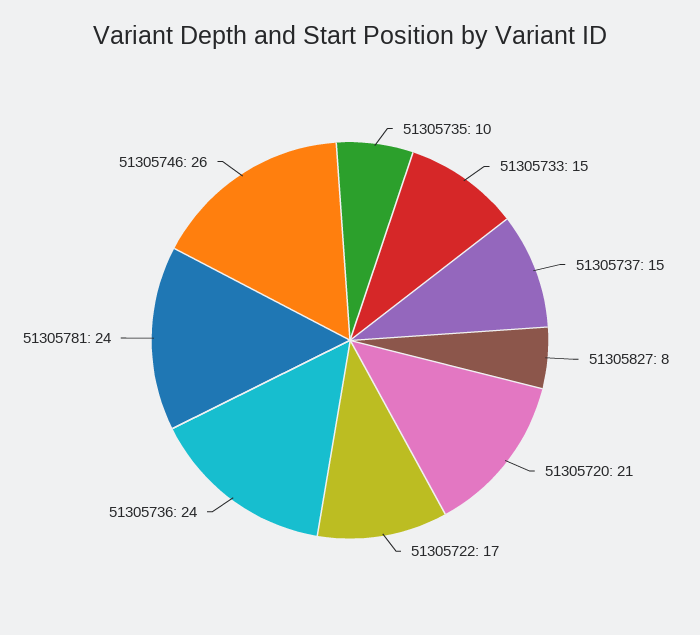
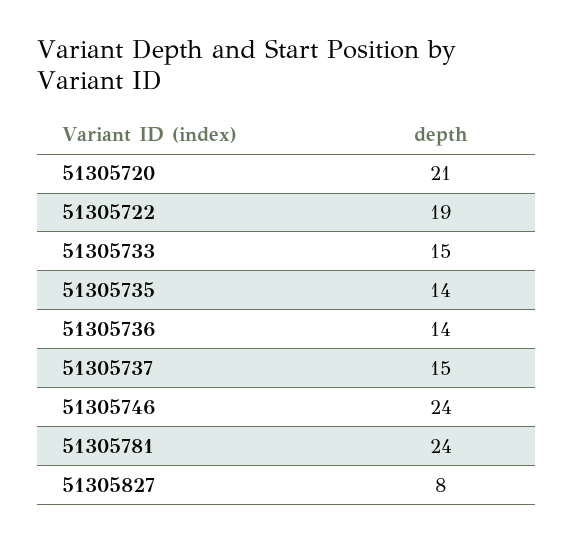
  {
-   "51305735": 10,
+   "51305735": 14,
    "51305733": 15,
    "51305737": 15,
    "51305827": 8,
    "51305720": 21,
-   "51305722": 17,
+   "51305722": 19,
-   "51305736": 24,
+   "51305736": 14,
    "51305781": 24,
-   "51305746": 26
+   "51305746": 24
  }

